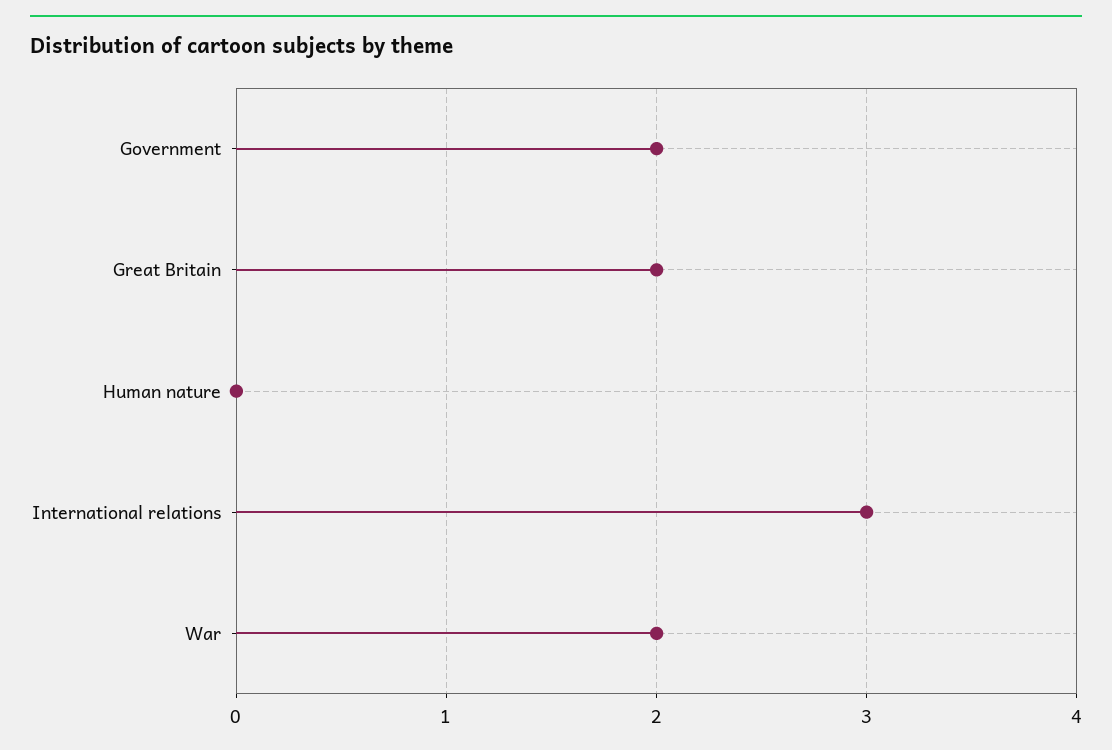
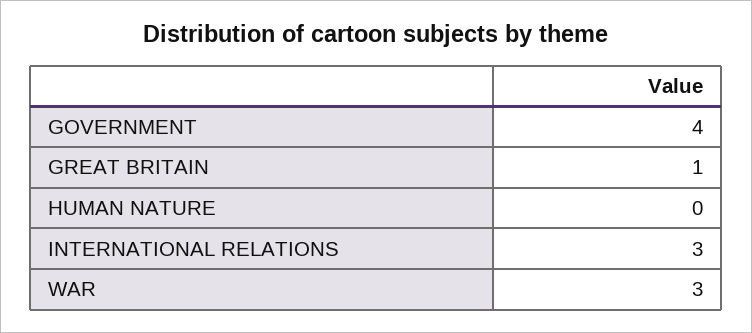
  {
-   "Government": 2,
+   "Government": 4,
-   "Great Britain": 2,
+   "Great Britain": 1,
    "Human nature": 0,
    "International relations": 3,
-   "War": 2
+   "War": 3
  }

